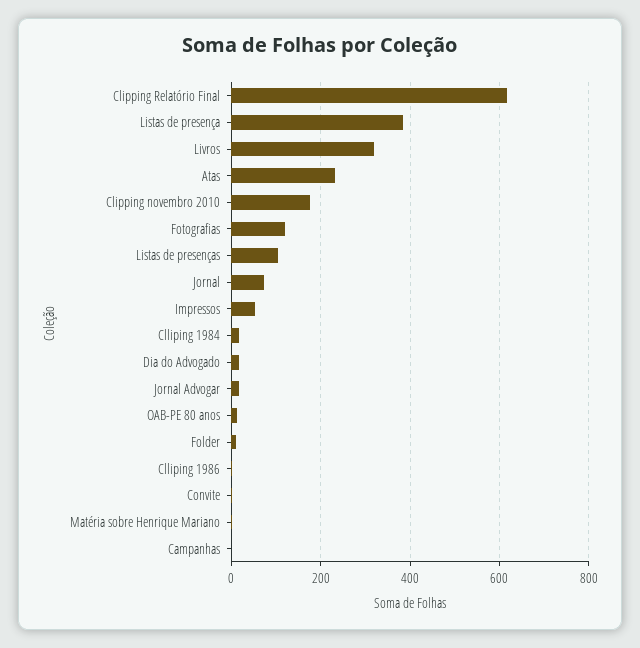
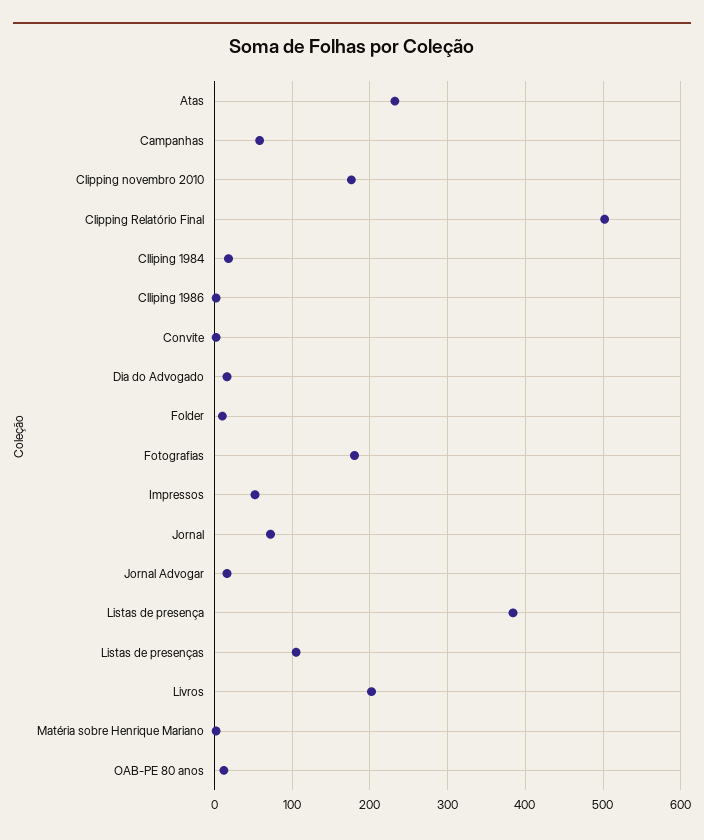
  {
-   "Clipping Relatório Final": 620,
+   "Clipping Relatório Final": 500,
    "Listas de presença": 380,
-   "Livros": 320,
+   "Livros": 200,
    "Atas": 230,
    "Clipping novembro 2010": 180,
-   "Fotografias": 120,
+   "Fotografias": 180,
    "Listas de presenças": 110,
    "Jornal": 70,
    "Impressos": 50,
    "Clliping 1984": 20,
    "Dia do Advogado": 20,
    "Jornal Advogar": 20,
    "OAB-PE 80 anos": 10,
    "Folder": 10,
    "Clliping 1986": 0,
    "Convite": 0,
    "Matéria sobre Henrique Mariano": 0,
-   "Campanhas": 0
+   "Campanhas": 60
  }

